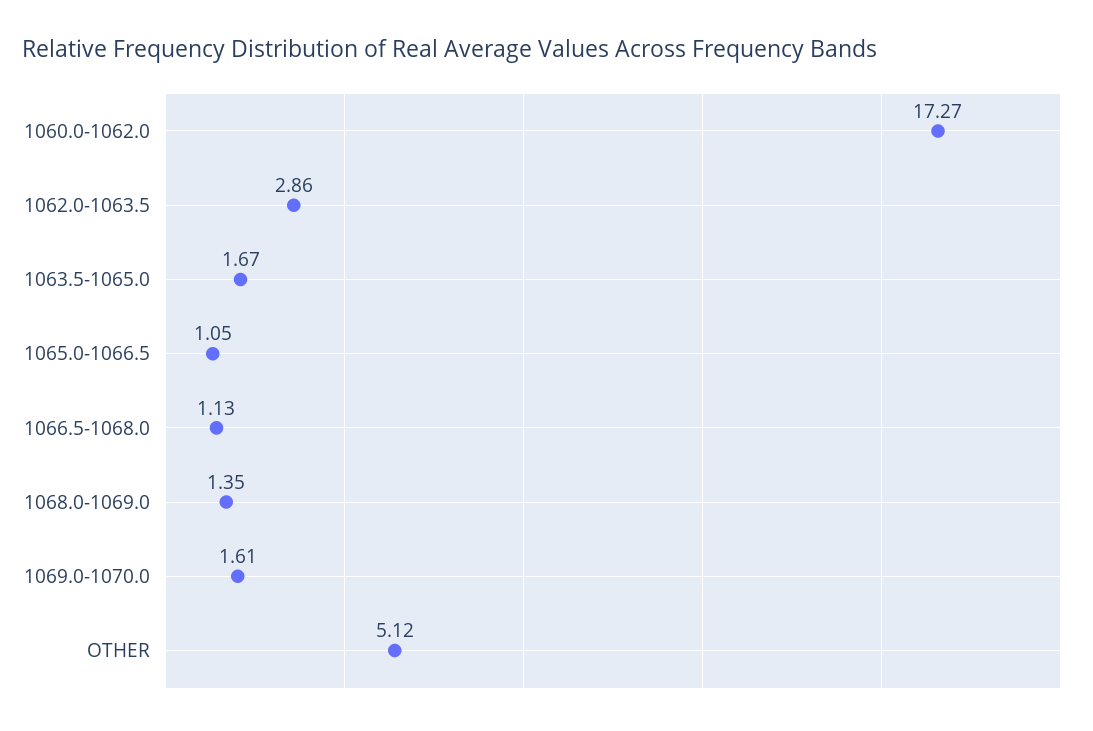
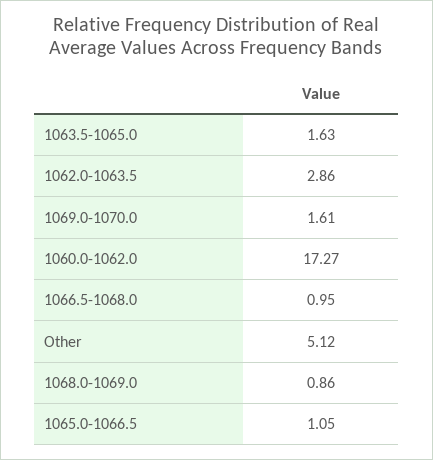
  {
    "1060.0-1062.0": 17.27,
    "1062.0-1063.5": 2.86,
-   "1063.5-1065.0": 1.67,
+   "1063.5-1065.0": 1.63,
    "1065.0-1066.5": 1.05,
-   "1066.5-1068.0": 1.13,
+   "1066.5-1068.0": 0.95,
-   "1068.0-1069.0": 1.35,
+   "1068.0-1069.0": 0.86,
    "1069.0-1070.0": 1.61,
    "OTHER": 5.12
  }

